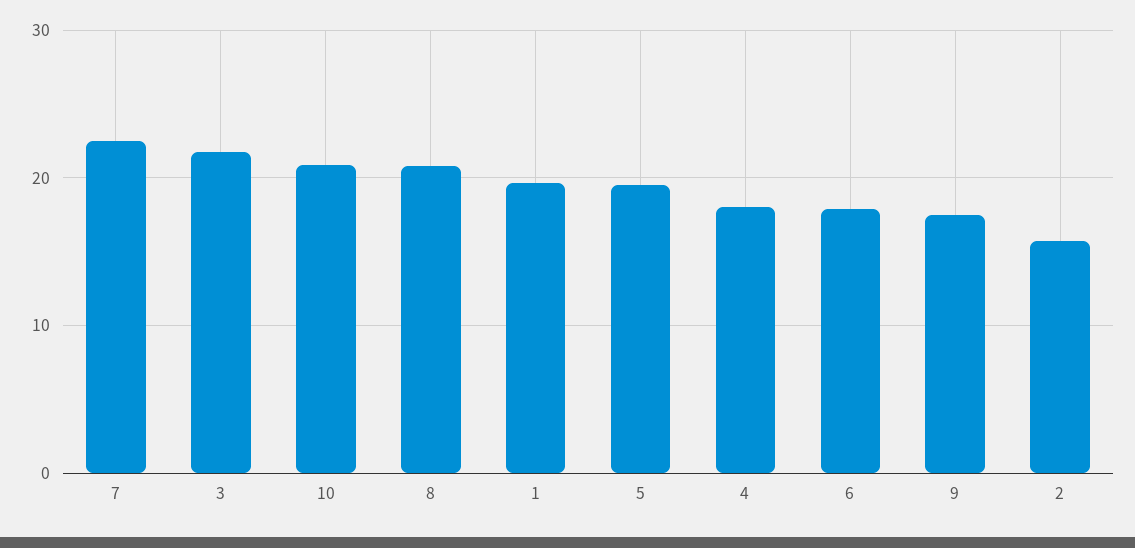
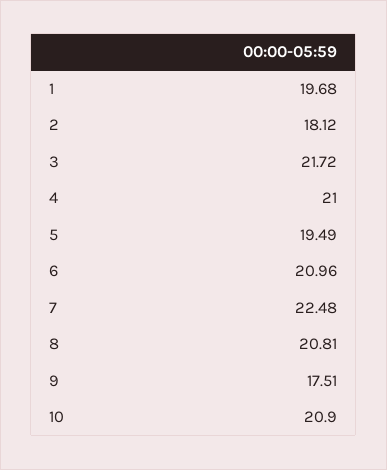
  {
    "7": 22.48,
    "3": 21.72,
    "10": 20.9,
    "8": 20.81,
    "1": 19.68,
    "5": 19.49,
-   "4": 18,
+   "4": 21,
-   "6": 18,
+   "6": 20.96,
    "9": 17.51,
-   "2": 16
+   "2": 18.12
  }

